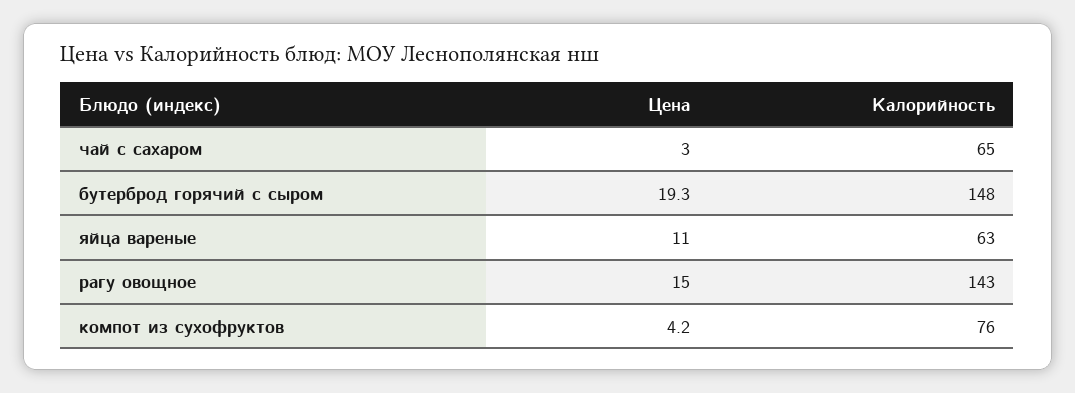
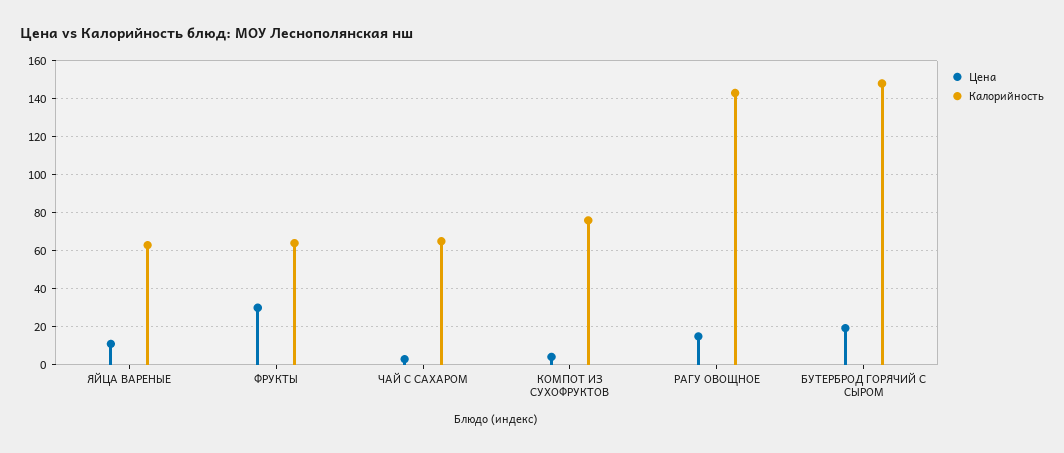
  {
    "Цена": {
      "чай с сахаром": 3,
      "бутерброд горячий с сыром": 19.3,
      "яйца вареные": 11,
      "рагу овощное": 15,
-     "компот из сухофруктов": 4.2
+     "компот из сухофруктов": 4.2,
+     "ФРУКТЫ": 30
    },
    "Калорийность": {
      "чай с сахаром": 65,
      "бутерброд горячий с сыром": 148,
      "яйца вареные": 63,
      "рагу овощное": 143,
-     "компот из сухофруктов": 76
+     "компот из сухофруктов": 76,
+     "ФРУКТЫ": 65
    }
  }

